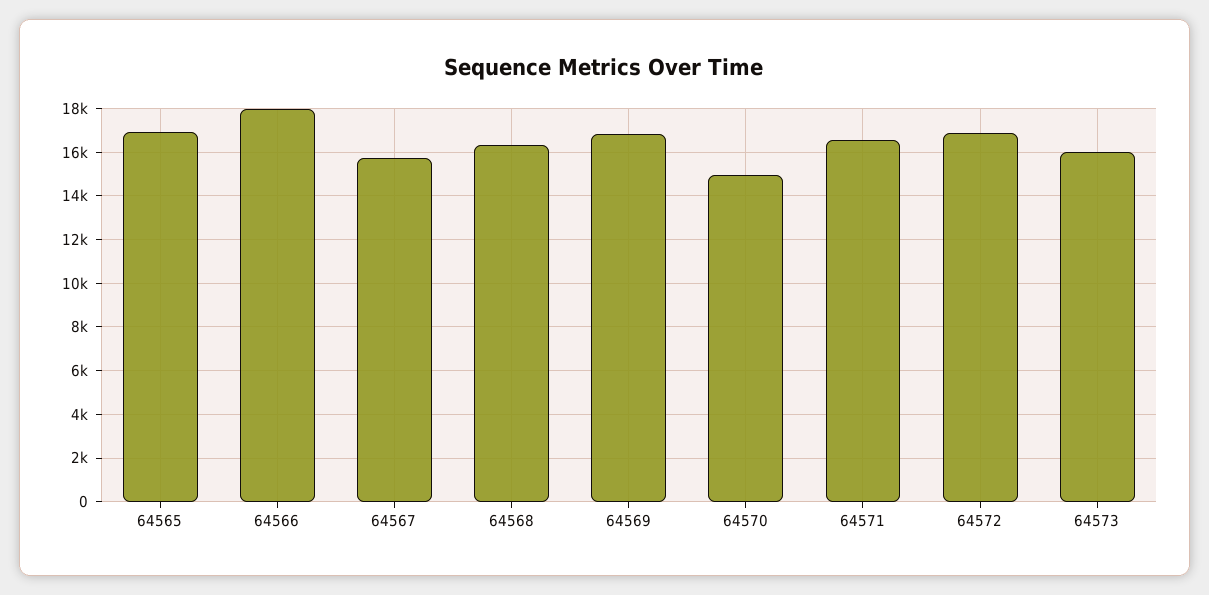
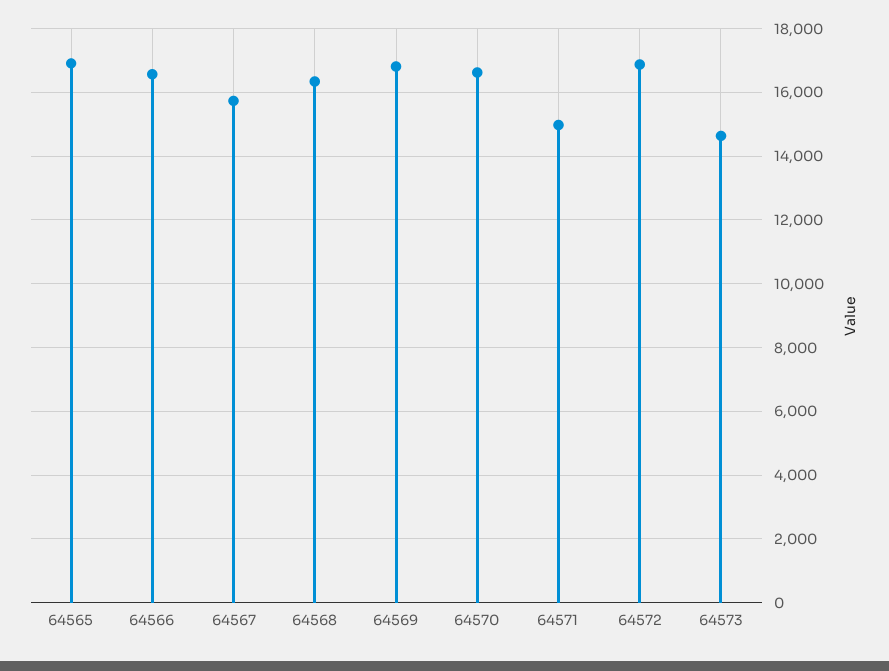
  {
    "64565": 17000,
-   "64566": 18000,
+   "64566": 16600,
    "64567": 15800,
    "64568": 16400,
    "64569": 16800,
-   "64570": 15000,
+   "64570": 16600,
-   "64571": 16500,
+   "64571": 15000,
    "64572": 16800,
-   "64573": 16000
+   "64573": 14600
  }

